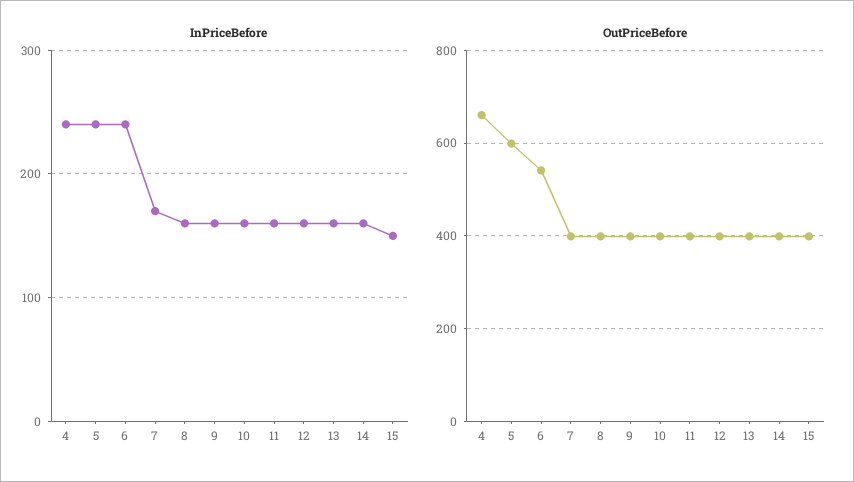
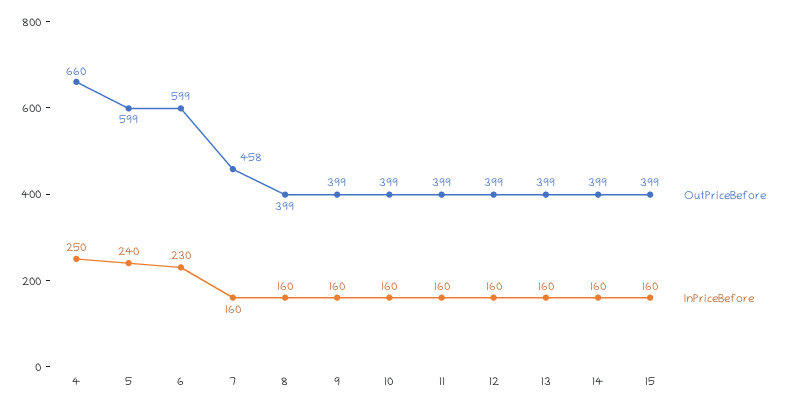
  {
    "InPriceBefore": {
-     "4": 240,
+     "4": 250,
      "5": 240,
-     "6": 240,
+     "6": 230,
-     "7": 170,
+     "7": 160,
      "8": 160,
      "9": 160,
      "10": 160,
      "11": 160,
      "12": 160,
      "13": 160,
      "14": 160,
-     "15": 150
+     "15": 160
    },
    "OutPriceBefore": {
      "4": 660,
      "5": 599,
-     "6": 540,
+     "6": 599,
-     "7": 400,
+     "7": 458,
      "8": 399,
      "9": 399,
      "10": 399,
      "11": 399,
      "12": 399,
      "13": 399,
      "14": 399,
      "15": 399
    }
  }

